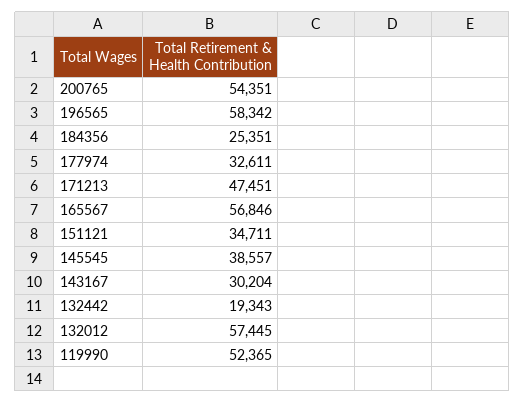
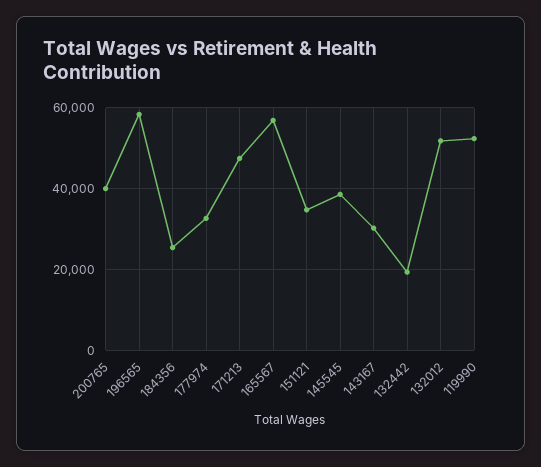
  {
-   "200765": 54351,
+   "200765": 40000,
    "196565": 58342,
    "184356": 25351,
    "177974": 32611,
    "171213": 47451,
    "165567": 56846,
    "151121": 34711,
    "145545": 38557,
    "143167": 30204,
    "132442": 19343,
-   "132012": 57445,
+   "132012": 52000,
    "119990": 52365
  }

